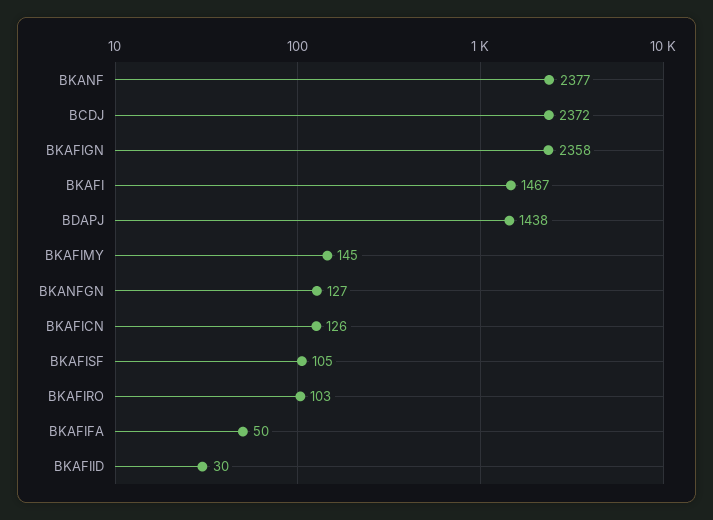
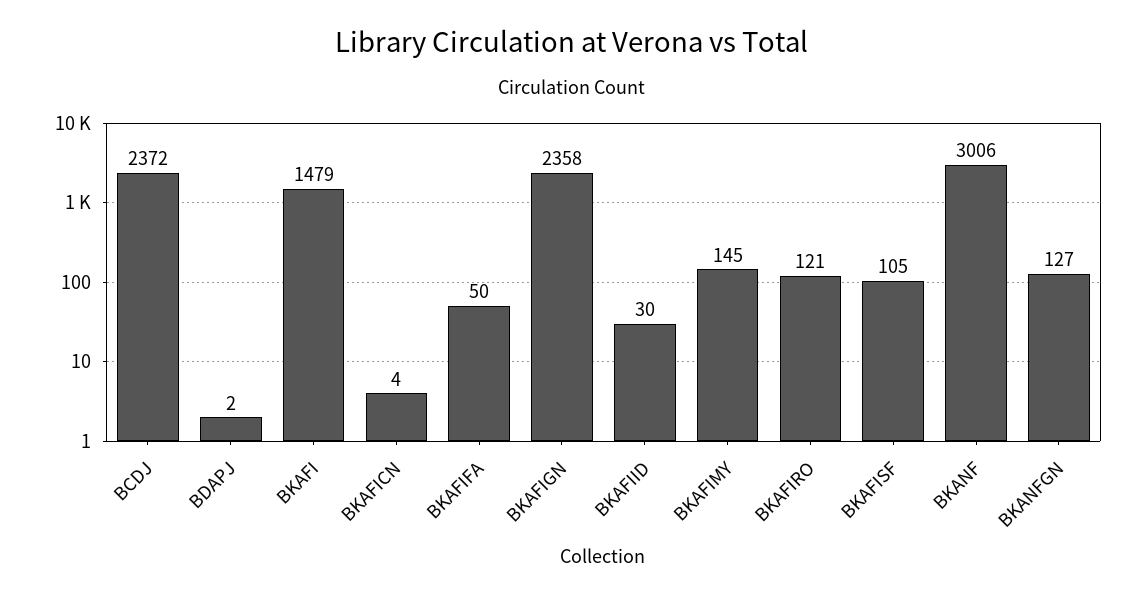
  {
-   "BKANF": 2377,
+   "BKANF": 3006,
    "BCDJ": 2372,
    "BKAFIGN": 2358,
-   "BKAFI": 1467,
+   "BKAFI": 1479,
-   "BDAPJ": 1438,
+   "BDAPJ": 2,
    "BKAFIMY": 145,
    "BKANFGN": 127,
-   "BKAFICN": 126,
+   "BKAFICN": 4,
    "BKAFISF": 105,
-   "BKAFIRO": 103,
+   "BKAFIRO": 121,
    "BKAFIFA": 50,
    "BKAFIID": 30
  }

